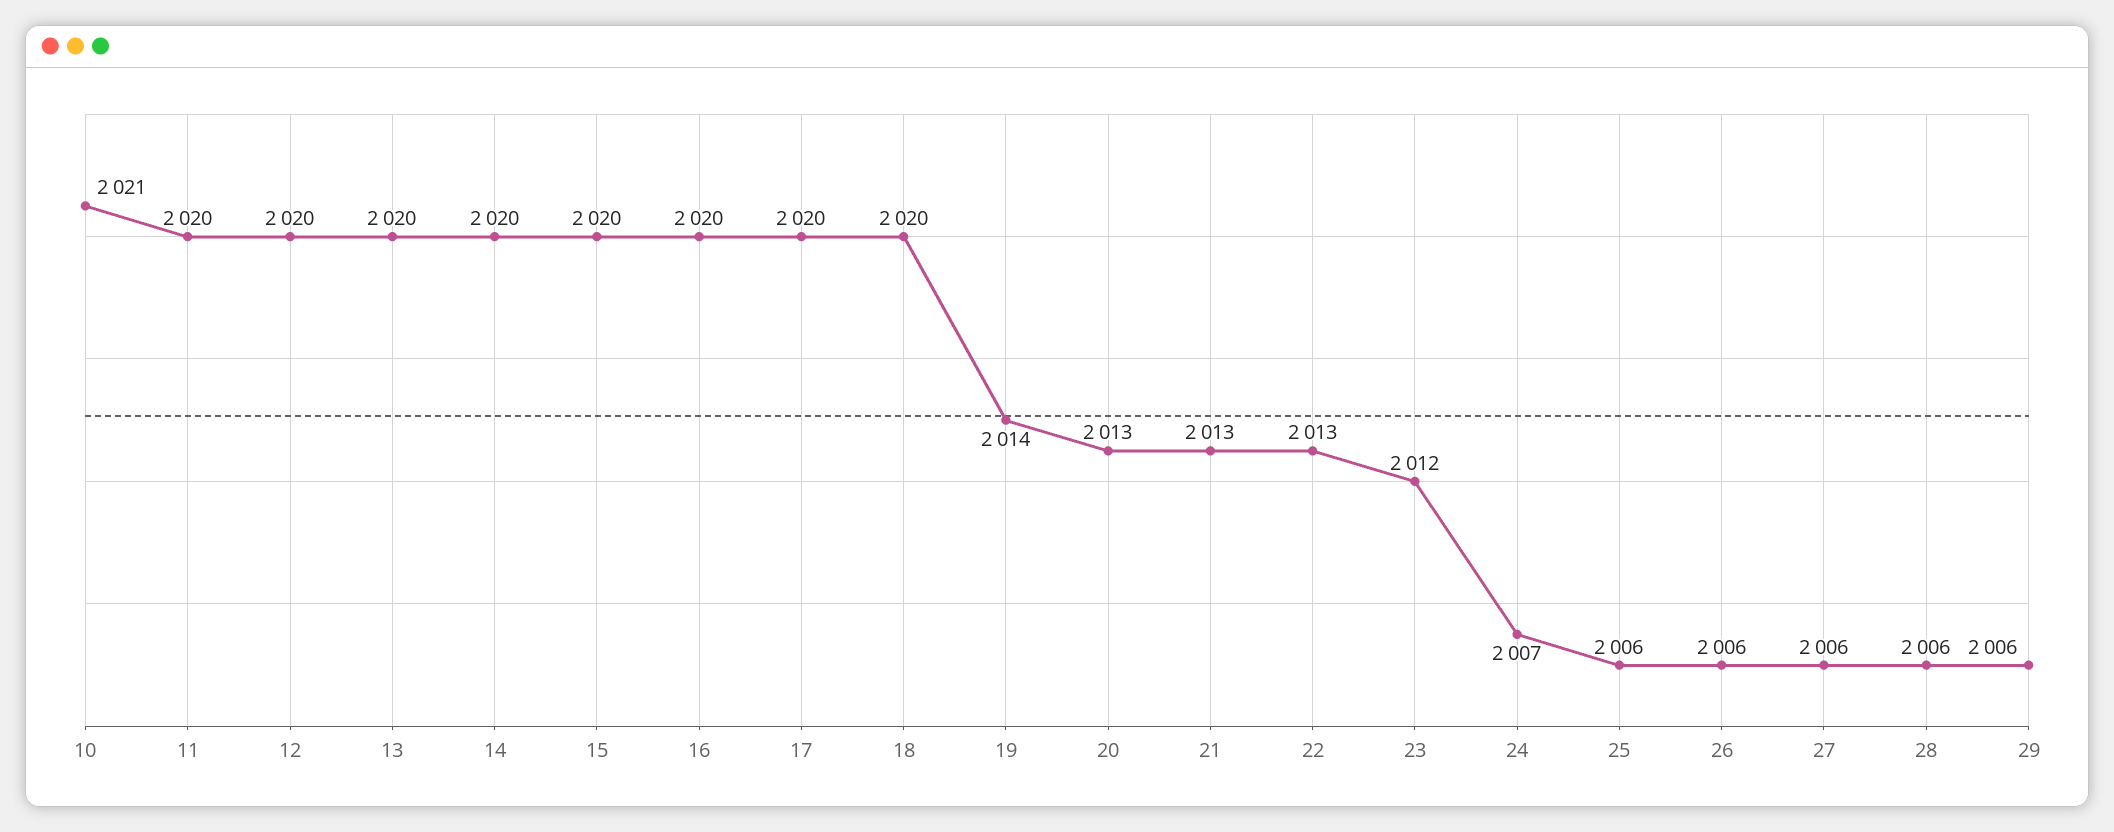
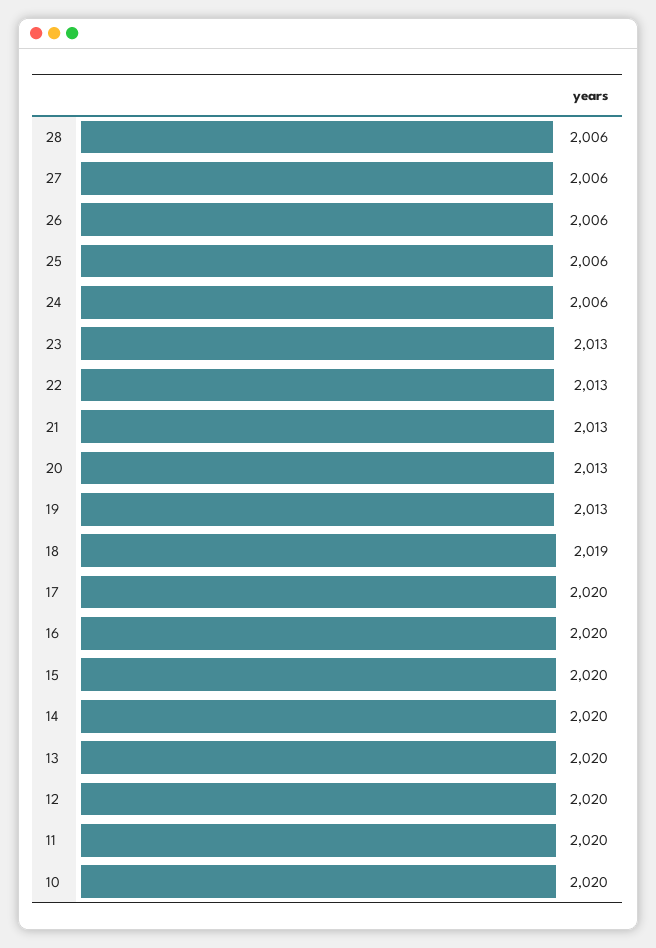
  {
-   "10": 2021,
+   "10": 2020,
    "11": 2020,
    "12": 2020,
    "13": 2020,
    "14": 2020,
    "15": 2020,
    "16": 2020,
    "17": 2020,
-   "18": 2020,
+   "18": 2019,
-   "19": 2014,
+   "19": 2013,
    "20": 2013,
    "21": 2013,
    "22": 2013,
-   "23": 2012,
+   "23": 2013,
-   "24": 2007,
+   "24": 2006,
    "25": 2006,
    "26": 2006,
    "27": 2006,
-   "28": 2006,
+   "28": 2006
-   "29": 2006
  }

